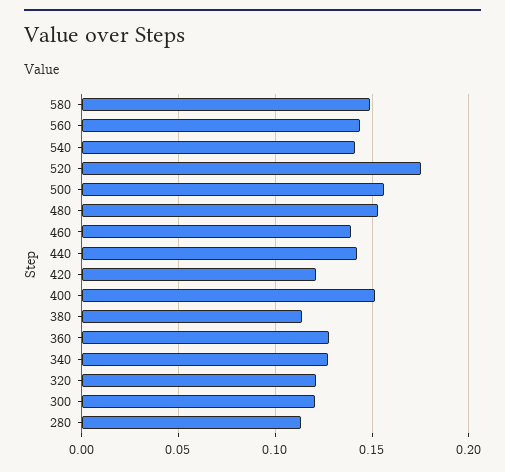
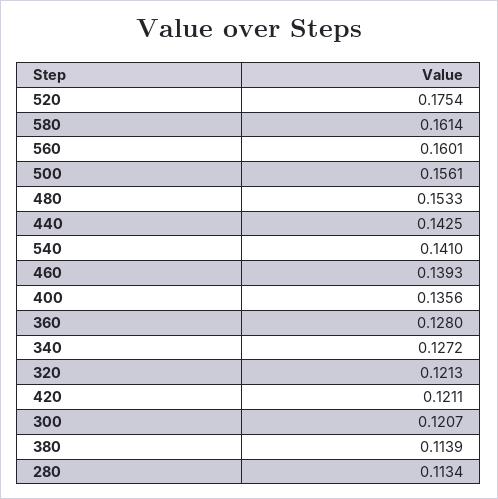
  {
-   "580": 0.15,
+   "580": 0.1614,
-   "560": 0.145,
+   "560": 0.1601,
    "540": 0.141,
    "520": 0.1754,
    "500": 0.1561,
    "480": 0.1533,
    "460": 0.1393,
    "440": 0.1425,
    "420": 0.1211,
-   "400": 0.15,
+   "400": 0.1356,
    "380": 0.1139,
    "360": 0.128,
    "340": 0.1272,
    "320": 0.1213,
    "300": 0.1207,
    "280": 0.1134
  }

